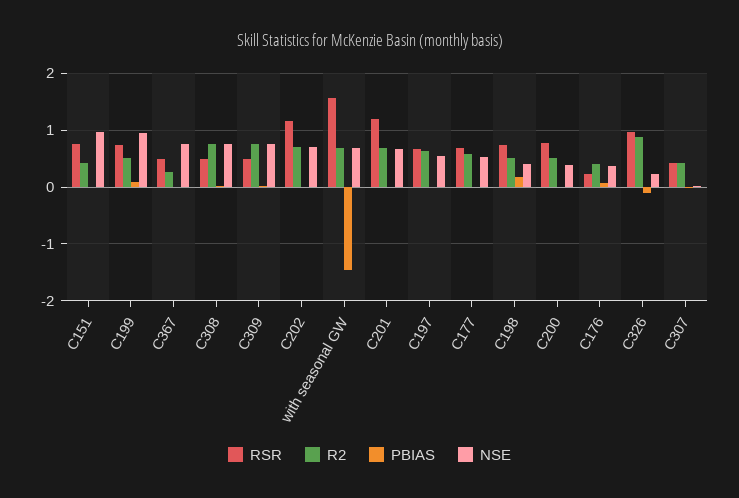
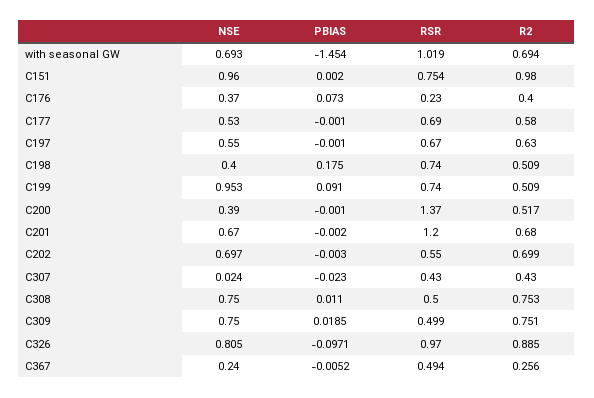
  {
    "RSR": {
      "C151": 0.754,
      "C199": 0.74,
      "C367": 0.494,
      "C308": 0.5,
      "C309": 0.499,
-     "C202": 1.2,
+     "C202": 0.55,
-     "with seasonal GW": 1.6,
+     "with seasonal GW": 1.019,
      "C201": 1.2,
      "C197": 0.67,
      "C177": 0.69,
      "C198": 0.74,
-     "C200": 0.8,
+     "C200": 1.37,
      "C176": 0.23,
      "C326": 0.97,
      "C307": 0.43
    },
    "R2": {
-     "C151": 0.4,
+     "C151": 0.98,
      "C199": 0.509,
      "C367": 0.256,
      "C308": 0.753,
      "C309": 0.751,
      "C202": 0.699,
      "with seasonal GW": 0.694,
      "C201": 0.68,
      "C197": 0.63,
      "C177": 0.58,
      "C198": 0.509,
      "C200": 0.517,
      "C176": 0.4,
      "C326": 0.885,
      "C307": 0.43
    },
    "PBIAS": {
      "C151": 0.002,
      "C199": 0.091,
      "C367": -0.0052,
      "C308": 0.011,
      "C309": 0.0185,
      "C202": -0.003,
      "with seasonal GW": -1.454,
      "C201": -0.002,
      "C197": -0.001,
      "C177": -0.001,
      "C198": 0.175,
      "C200": -0.001,
      "C176": 0.073,
      "C326": -0.0971,
      "C307": -0.023
    },
    "NSE": {
      "C151": 0.96,
      "C199": 0.953,
-     "C367": 0.8,
+     "C367": 0.24,
      "C308": 0.75,
      "C309": 0.75,
      "C202": 0.697,
      "with seasonal GW": 0.693,
      "C201": 0.67,
      "C197": 0.55,
      "C177": 0.53,
      "C198": 0.4,
      "C200": 0.39,
      "C176": 0.37,
-     "C326": 0.2,
+     "C326": 0.805,
      "C307": 0.024
    }
  }

